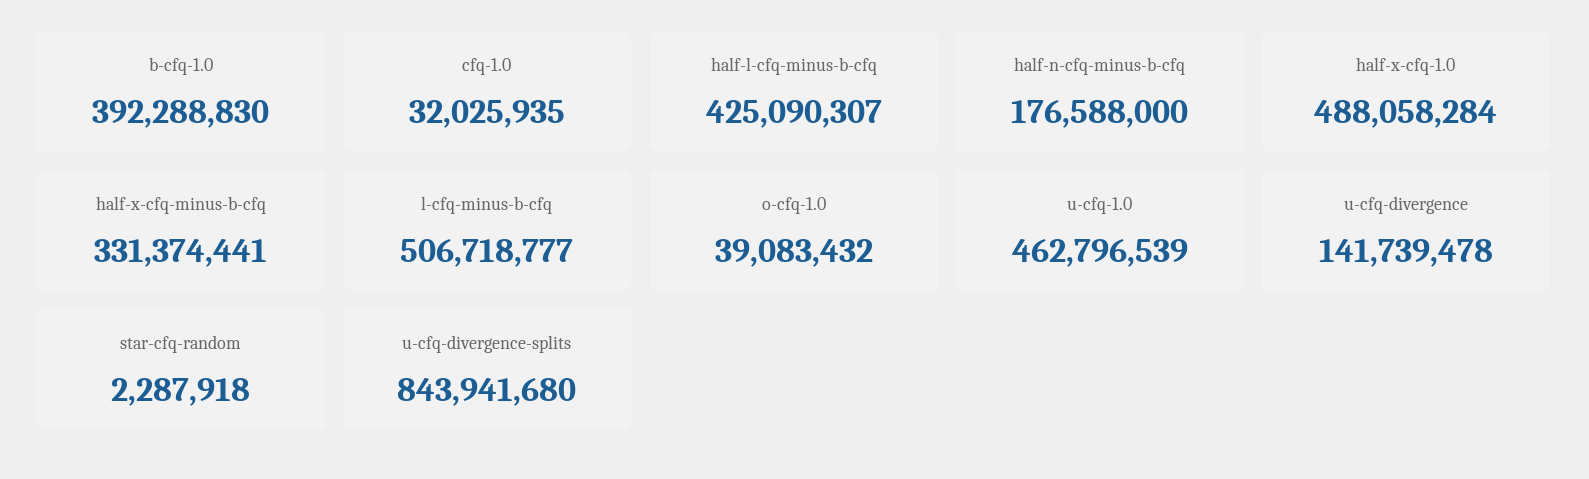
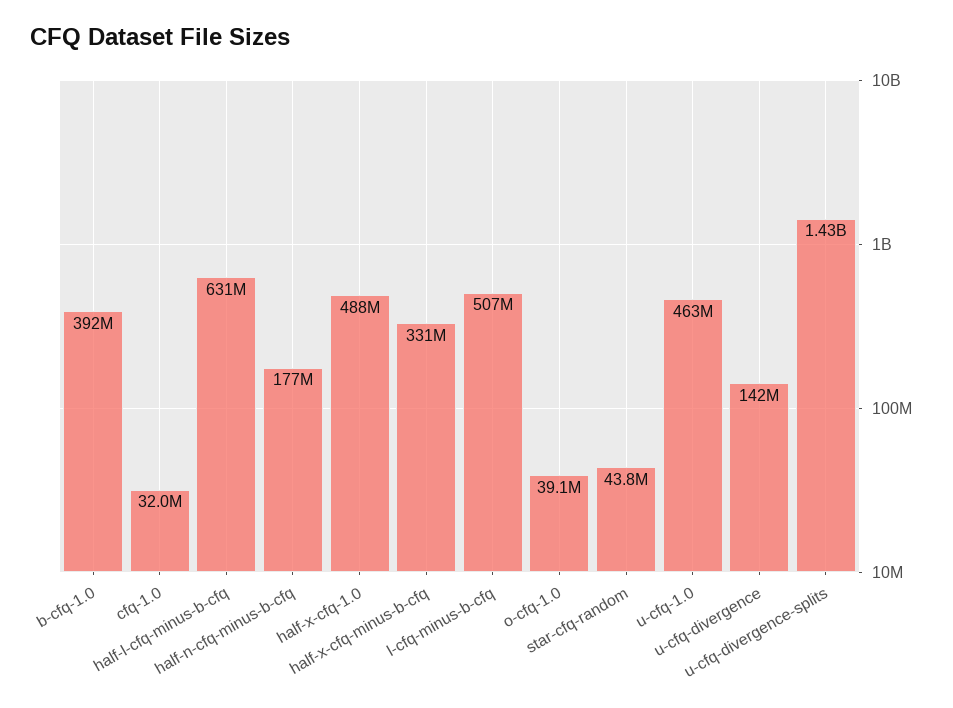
  {
    "b-cfq-1.0": 392288830,
    "cfq-1.0": 32025935,
-   "half-l-cfq-minus-b-cfq": 425090307,
+   "half-l-cfq-minus-b-cfq": 631000000,
    "half-n-cfq-minus-b-cfq": 176588000,
    "half-x-cfq-1.0": 488058284,
    "half-x-cfq-minus-b-cfq": 331374441,
    "l-cfq-minus-b-cfq": 506718777,
    "o-cfq-1.0": 39083432,
    "u-cfq-1.0": 462796539,
    "u-cfq-divergence": 141739478,
-   "star-cfq-random": 2287918,
+   "star-cfq-random": 43800000,
-   "u-cfq-divergence-splits": 843941680
+   "u-cfq-divergence-splits": 1430000000
  }

